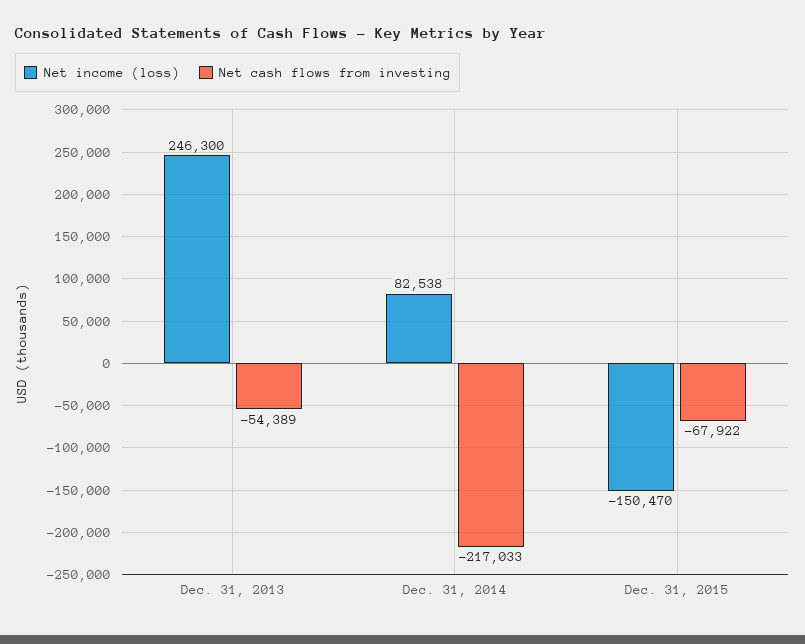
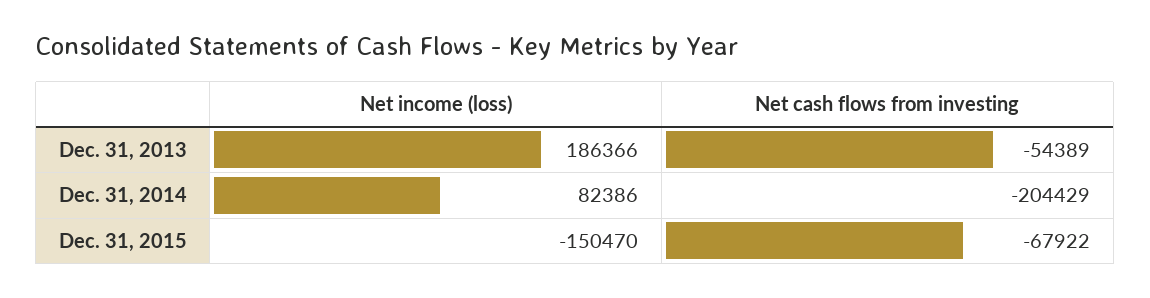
  {
    "Net income (loss)": {
-     "Dec. 31, 2013": 246300,
+     "Dec. 31, 2013": 186366,
-     "Dec. 31, 2014": 82538,
+     "Dec. 31, 2014": 82386,
      "Dec. 31, 2015": -150470
    },
    "Net cash flows from investing": {
      "Dec. 31, 2013": -54389,
-     "Dec. 31, 2014": -217033,
+     "Dec. 31, 2014": -204429,
      "Dec. 31, 2015": -67922
    }
  }

